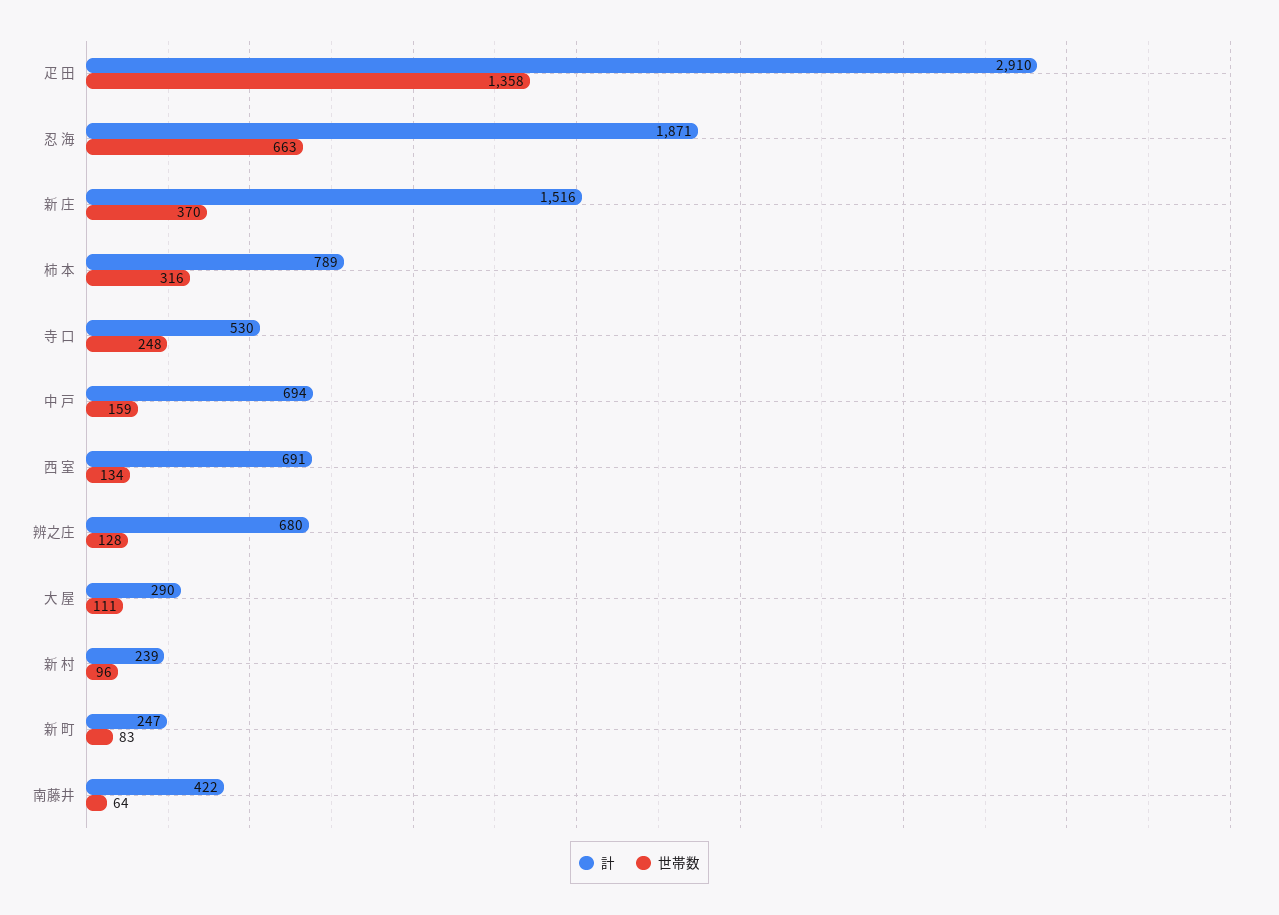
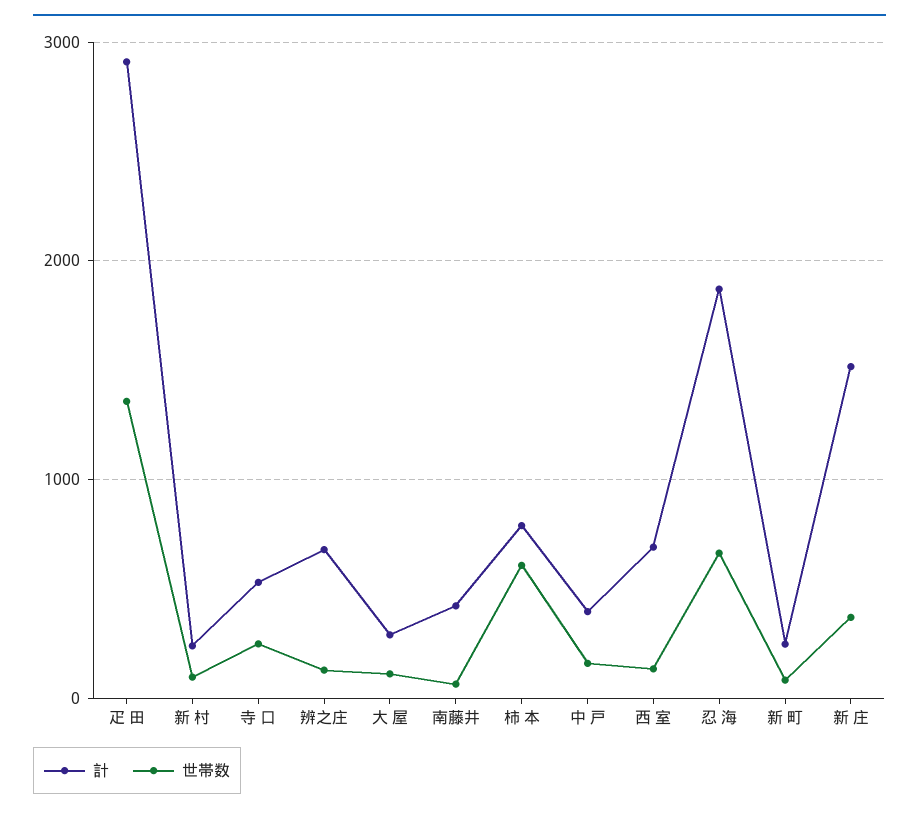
  {
    "計": {
      "疋 田": 2910,
      "忍 海": 1871,
      "新 庄": 1516,
      "柿 本": 789,
      "寺 口": 530,
-     "中 戸": 694,
+     "中 戸": 400,
      "西 室": 691,
      "辨之庄": 680,
      "大 屋": 290,
      "新 村": 239,
      "新 町": 247,
      "南藤井": 422
    },
    "世帯数": {
      "疋 田": 1358,
      "忍 海": 663,
      "新 庄": 370,
-     "柿 本": 316,
+     "柿 本": 600,
      "寺 口": 248,
      "中 戸": 159,
      "西 室": 134,
      "辨之庄": 128,
      "大 屋": 111,
      "新 村": 96,
      "新 町": 83,
      "南藤井": 64
    }
  }

